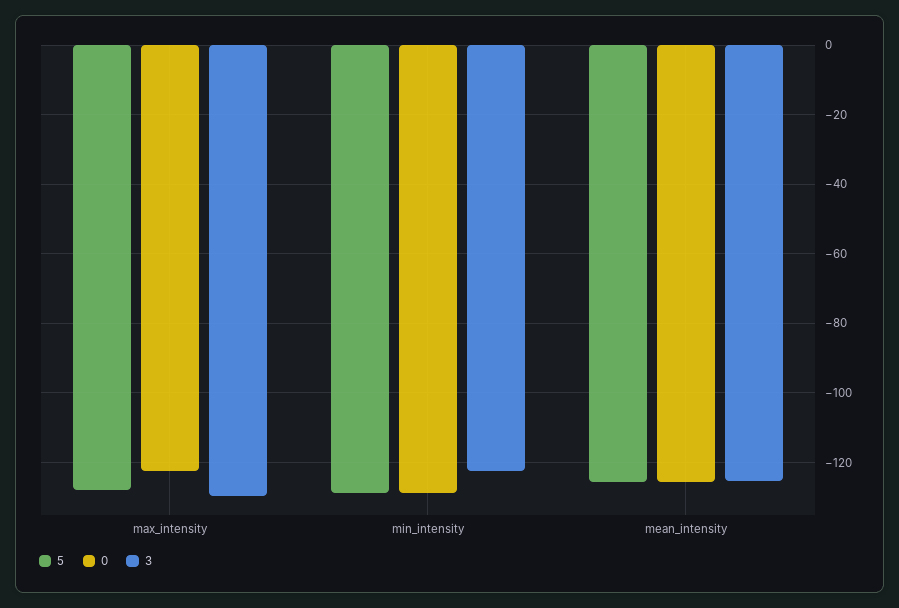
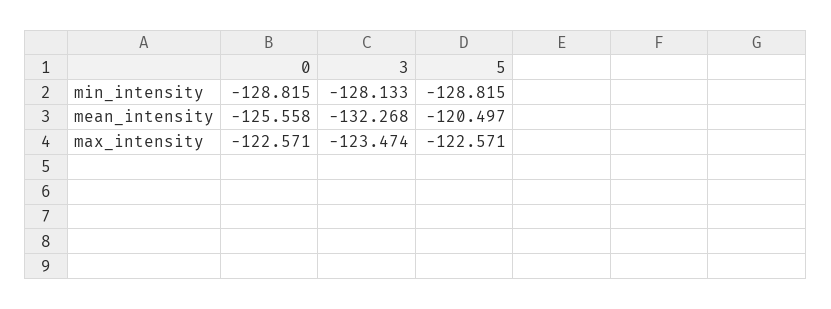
  {
    "5": {
-     "max_intensity": -128,
+     "max_intensity": -122.571,
      "min_intensity": -128.815,
-     "mean_intensity": -126
+     "mean_intensity": -120.497
    },
    "0": {
      "max_intensity": -122.571,
      "min_intensity": -128.815,
      "mean_intensity": -125.558
    },
    "3": {
-     "max_intensity": -130,
+     "max_intensity": -123.474,
-     "min_intensity": -122,
+     "min_intensity": -128.133,
-     "mean_intensity": -126
+     "mean_intensity": -132.268
    }
  }

